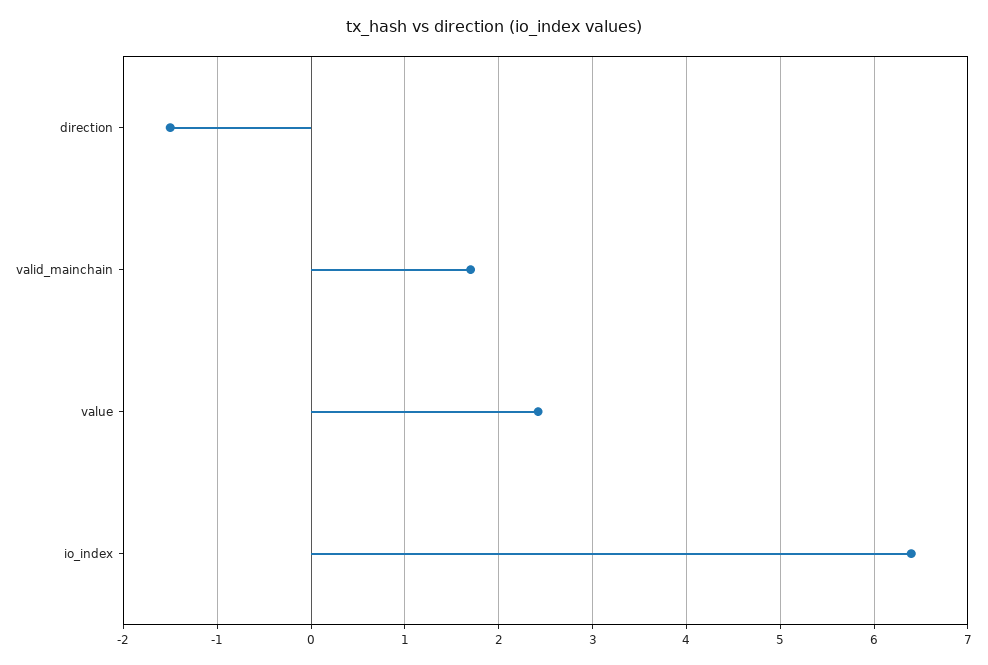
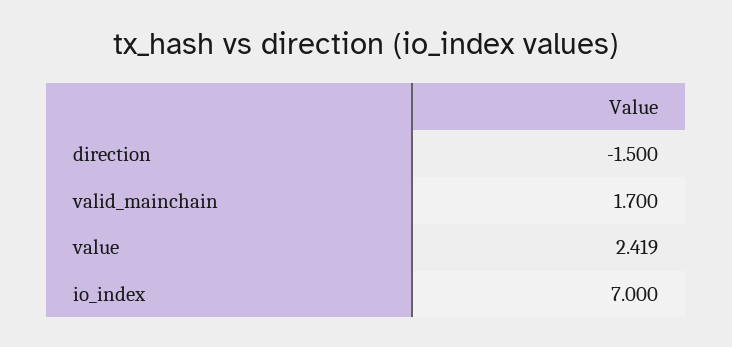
  {
    "direction": -1.5,
    "valid_mainchain": 1.7,
    "value": 2.419,
-   "io_index": 6.4
+   "io_index": 7
  }

